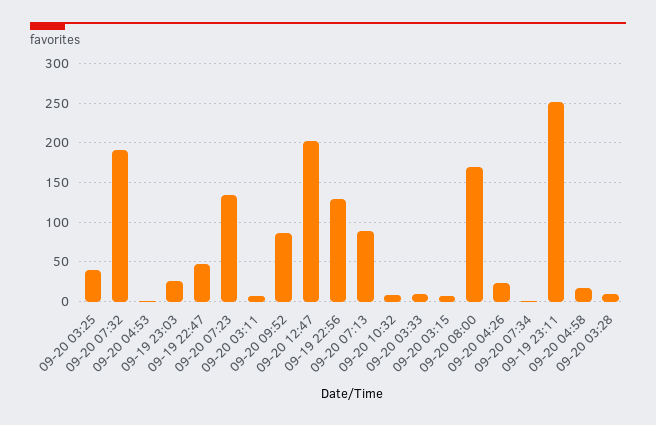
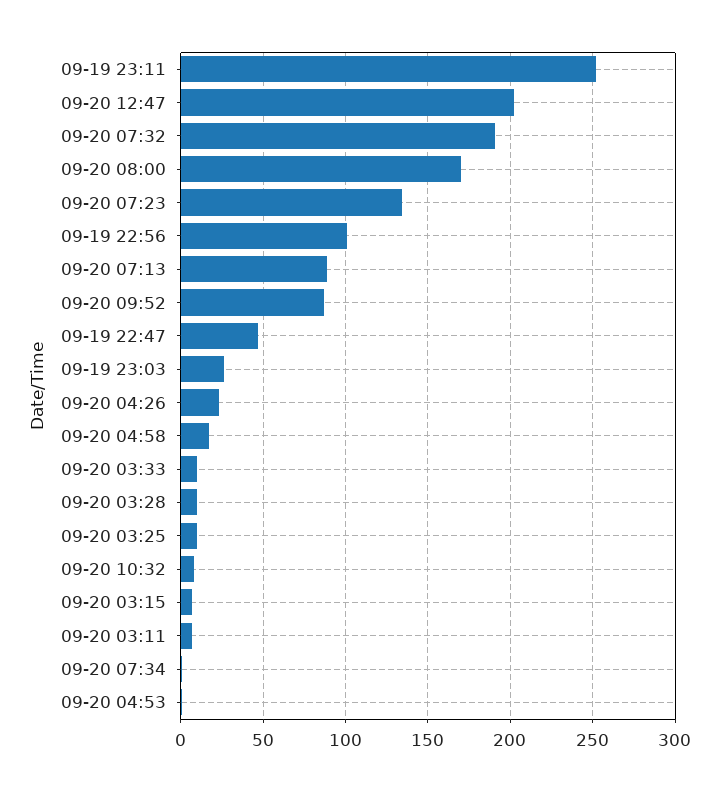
  {
-   "09-20 03:25": 40,
+   "09-20 03:25": 10,
    "09-20 07:32": 190,
    "09-20 04:53": 0,
    "09-19 23:03": 25,
    "09-19 22:47": 45,
    "09-20 07:23": 135,
    "09-20 03:11": 5,
    "09-20 09:52": 85,
    "09-20 12:47": 200,
-   "09-19 22:56": 130,
+   "09-19 22:56": 100,
    "09-20 07:13": 90,
    "09-20 10:32": 10,
    "09-20 03:33": 10,
    "09-20 03:15": 5,
    "09-20 08:00": 170,
    "09-20 04:26": 25,
    "09-20 07:34": 0,
    "09-19 23:11": 250,
    "09-20 04:58": 15,
    "09-20 03:28": 10
  }

